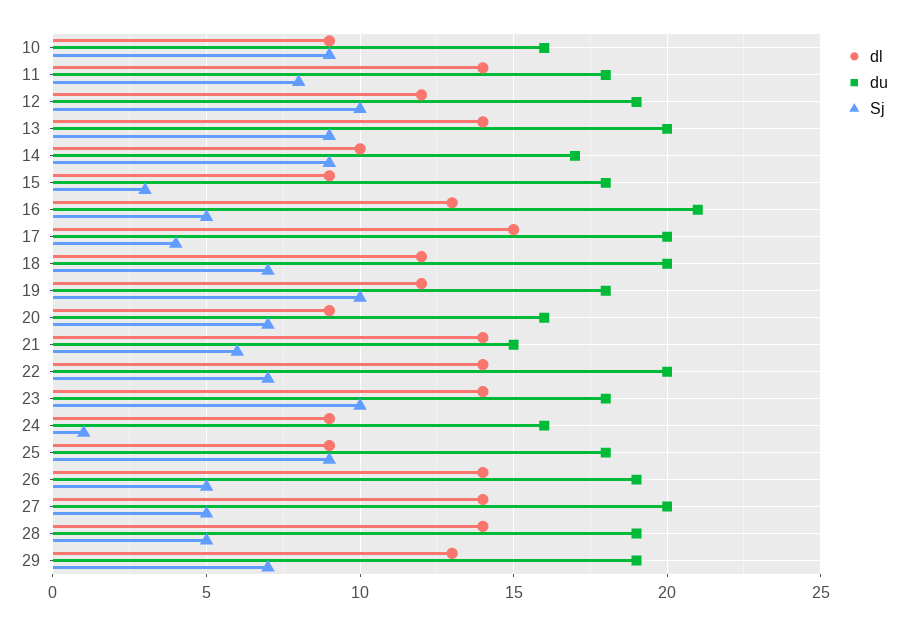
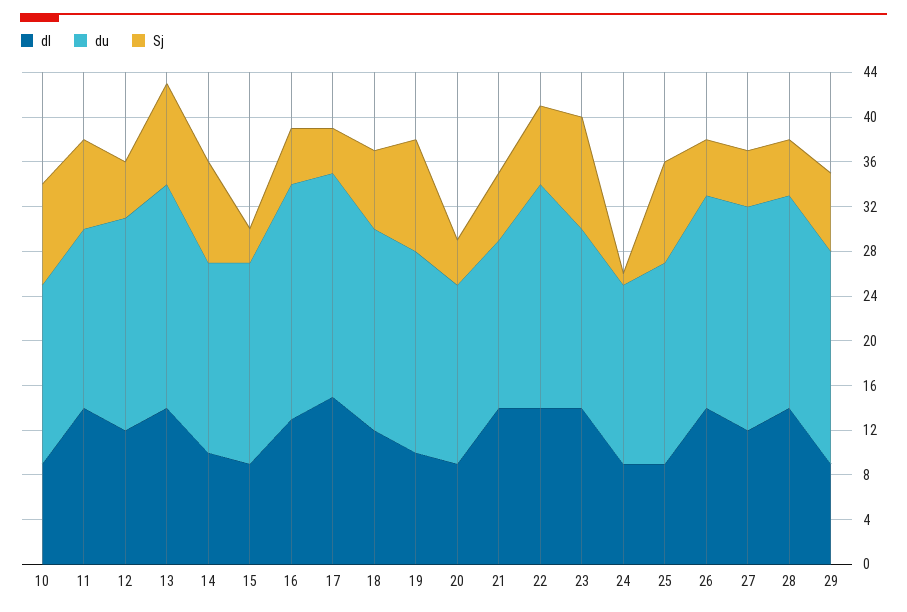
  {
    "dl": {
      "10": 9,
      "11": 14,
      "12": 12,
      "13": 14,
      "14": 10,
      "15": 9,
      "16": 13,
      "17": 15,
      "18": 12,
-     "19": 12,
+     "19": 10,
      "20": 9,
      "21": 14,
      "22": 14,
      "23": 14,
      "24": 9,
      "25": 9,
      "26": 14,
-     "27": 14,
+     "27": 12,
      "28": 14,
-     "29": 13
+     "29": 9
    },
    "du": {
      "10": 16,
-     "11": 18,
+     "11": 16,
      "12": 19,
      "13": 20,
      "14": 17,
      "15": 18,
      "16": 21,
      "17": 20,
-     "18": 20,
+     "18": 18,
      "19": 18,
      "20": 16,
      "21": 15,
      "22": 20,
-     "23": 18,
+     "23": 16,
      "24": 16,
      "25": 18,
      "26": 19,
      "27": 20,
      "28": 19,
      "29": 19
    },
    "Sj": {
      "10": 9,
      "11": 8,
-     "12": 10,
+     "12": 5,
      "13": 9,
      "14": 9,
      "15": 3,
      "16": 5,
      "17": 4,
      "18": 7,
      "19": 10,
-     "20": 7,
+     "20": 4,
      "21": 6,
      "22": 7,
      "23": 10,
      "24": 1,
      "25": 9,
      "26": 5,
      "27": 5,
      "28": 5,
      "29": 7
    }
  }

